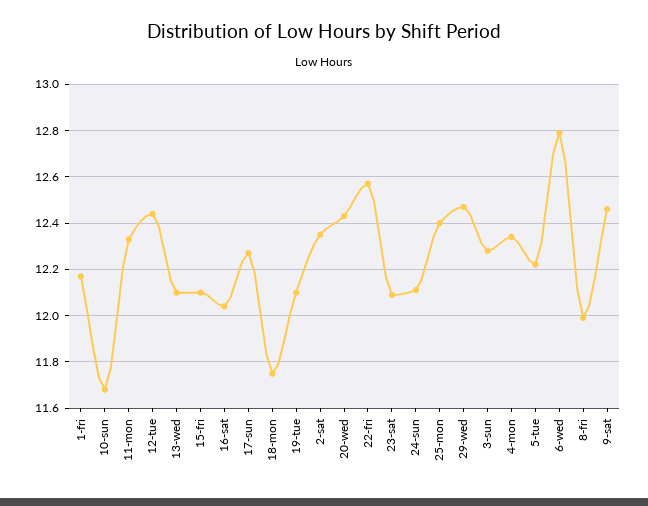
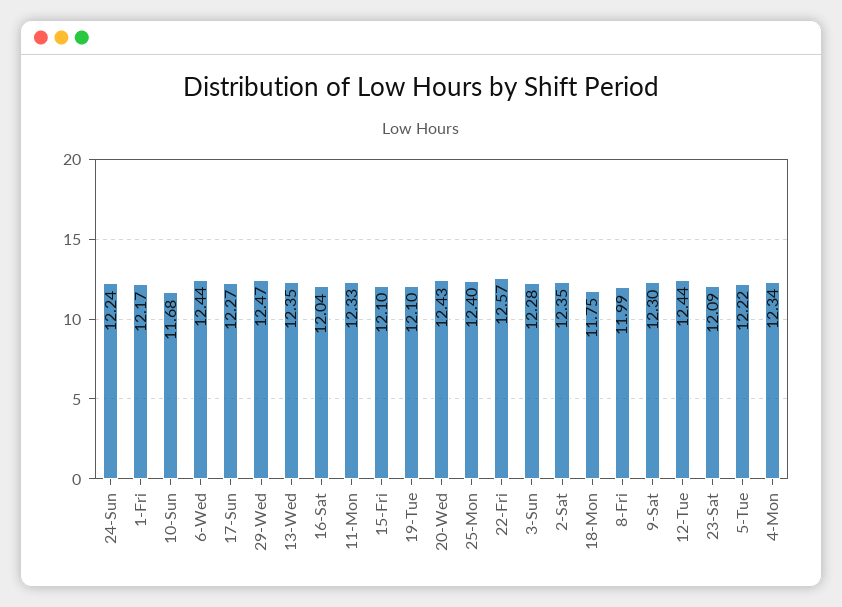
  {
    "1-fri": 12.17,
    "10-sun": 11.68,
    "11-mon": 12.33,
    "12-tue": 12.44,
-   "13-wed": 12.1,
+   "13-wed": 12.35,
    "15-fri": 12.1,
    "16-sat": 12.04,
    "17-sun": 12.27,
    "18-mon": 11.75,
    "19-tue": 12.1,
    "2-sat": 12.35,
    "20-wed": 12.43,
    "22-fri": 12.57,
    "23-sat": 12.09,
-   "24-sun": 12.1,
+   "24-sun": 12.24,
    "25-mon": 12.4,
    "29-wed": 12.47,
    "3-sun": 12.28,
    "4-mon": 12.34,
    "5-tue": 12.22,
-   "6-wed": 12.8,
+   "6-wed": 12.44,
    "8-fri": 11.99,
-   "9-sat": 12.45
+   "9-sat": 12.3
  }

